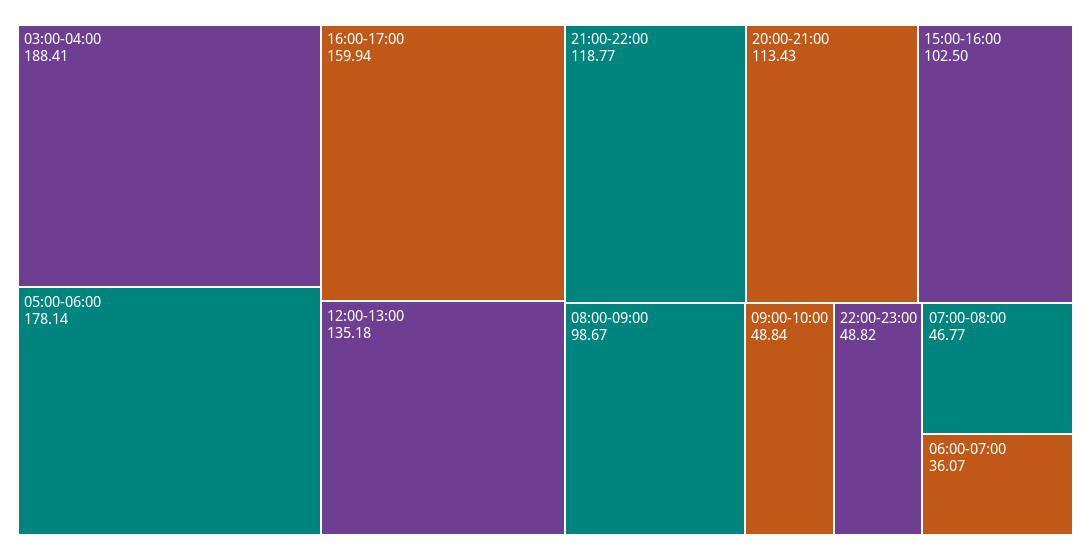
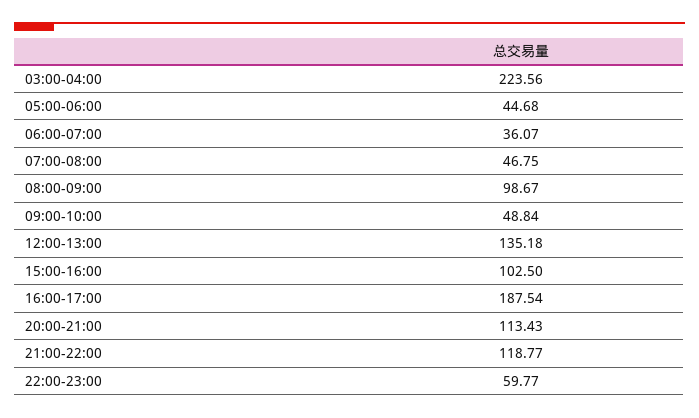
  {
-   "03:00-04:00": 188.41,
+   "03:00-04:00": 223.56,
-   "05:00-06:00": 178.14,
+   "05:00-06:00": 44.68,
-   "16:00-17:00": 159.94,
+   "16:00-17:00": 187.54,
    "12:00-13:00": 135.18,
    "21:00-22:00": 118.77,
    "20:00-21:00": 113.43,
    "15:00-16:00": 102.5,
    "08:00-09:00": 98.67,
    "09:00-10:00": 48.84,
-   "22:00-23:00": 48.82,
+   "22:00-23:00": 59.77,
-   "07:00-08:00": 46.77,
+   "07:00-08:00": 46.75,
    "06:00-07:00": 36.07
  }

